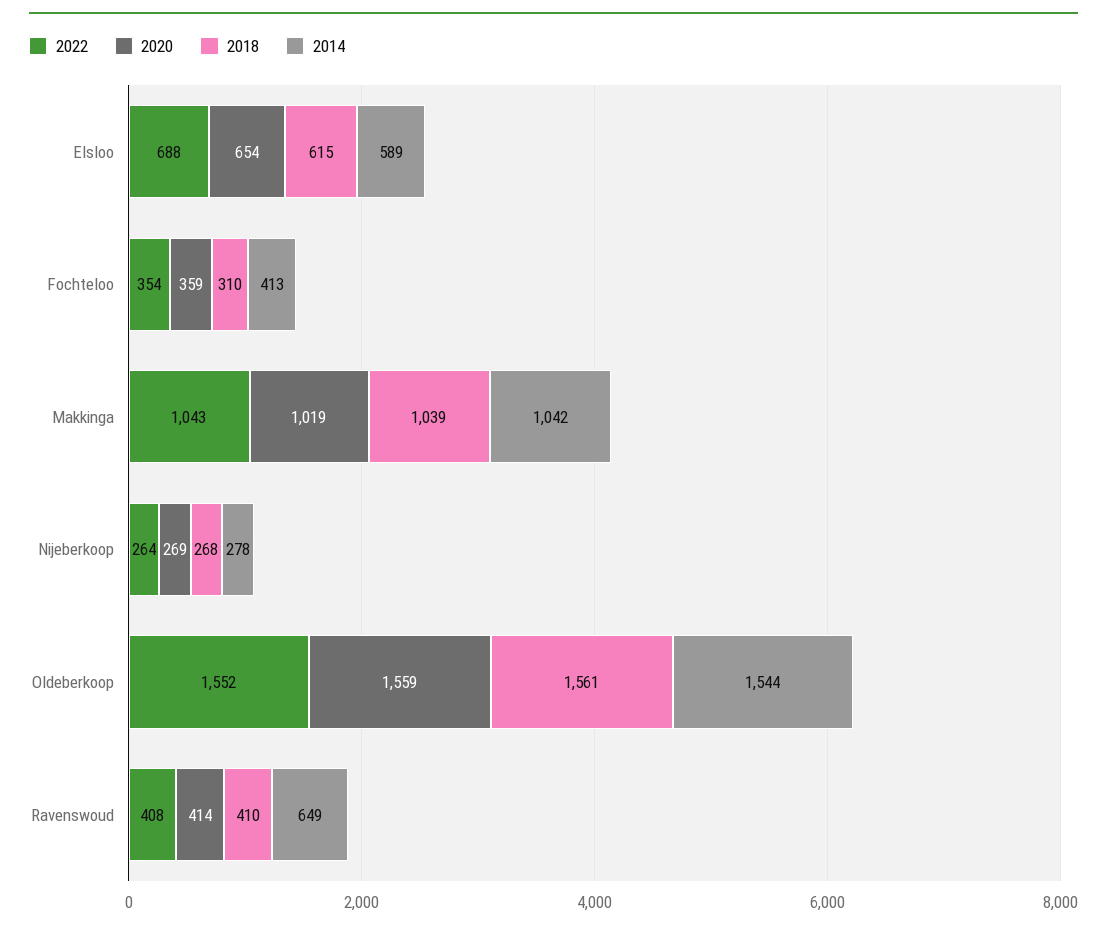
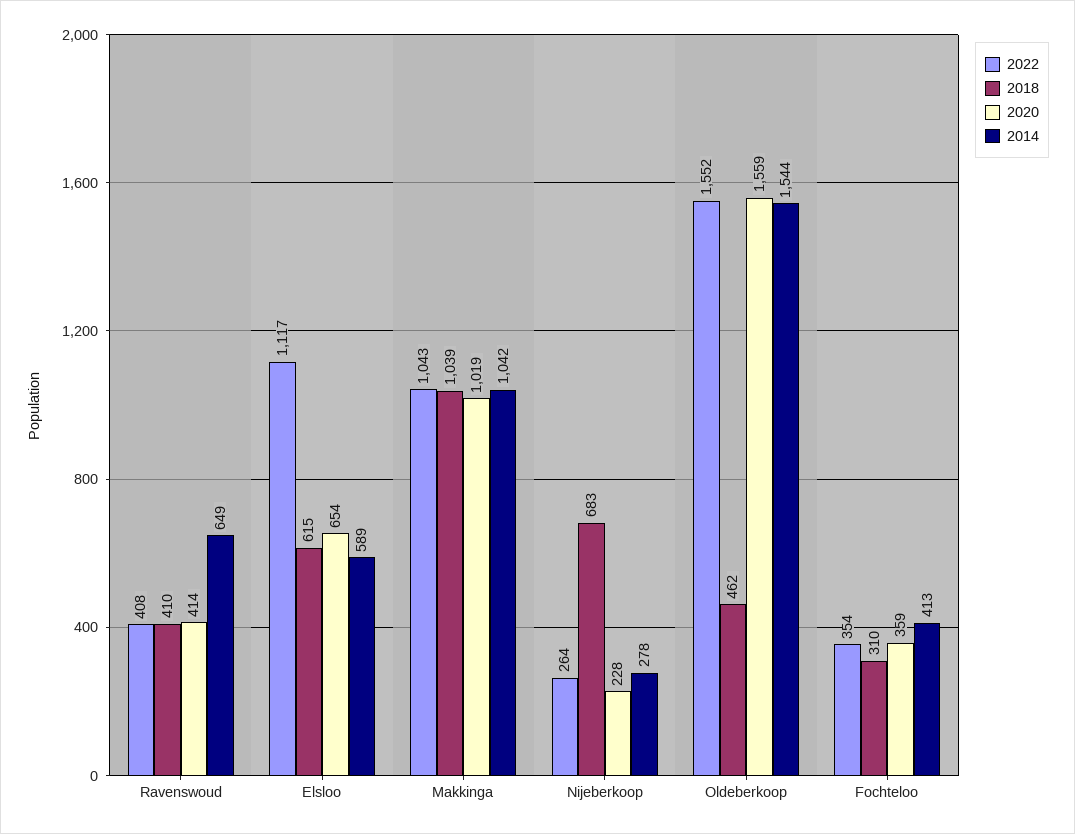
  {
    "2022": {
-     "Elsloo": 688,
+     "Elsloo": 1117,
      "Fochteloo": 354,
      "Makkinga": 1043,
      "Nijeberkoop": 264,
      "Oldeberkoop": 1552,
      "Ravenswoud": 408
    },
    "2020": {
      "Elsloo": 654,
      "Fochteloo": 359,
      "Makkinga": 1019,
-     "Nijeberkoop": 269,
+     "Nijeberkoop": 228,
      "Oldeberkoop": 1559,
      "Ravenswoud": 414
    },
    "2018": {
      "Elsloo": 615,
      "Fochteloo": 310,
      "Makkinga": 1039,
-     "Nijeberkoop": 268,
+     "Nijeberkoop": 683,
-     "Oldeberkoop": 1561,
+     "Oldeberkoop": 462,
      "Ravenswoud": 410
    },
    "2014": {
      "Elsloo": 589,
      "Fochteloo": 413,
      "Makkinga": 1042,
      "Nijeberkoop": 278,
      "Oldeberkoop": 1544,
      "Ravenswoud": 649
    }
  }

